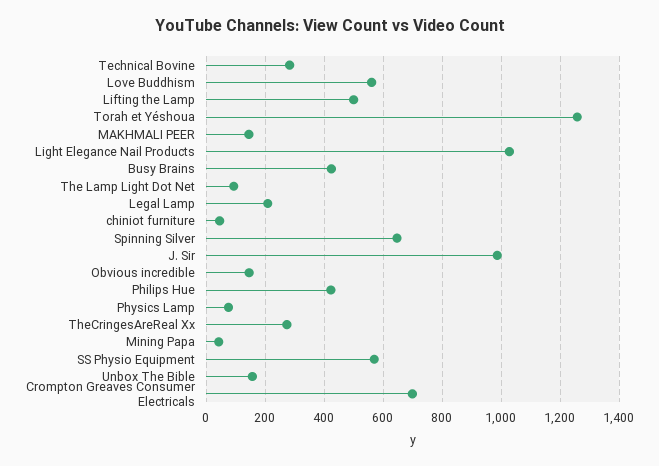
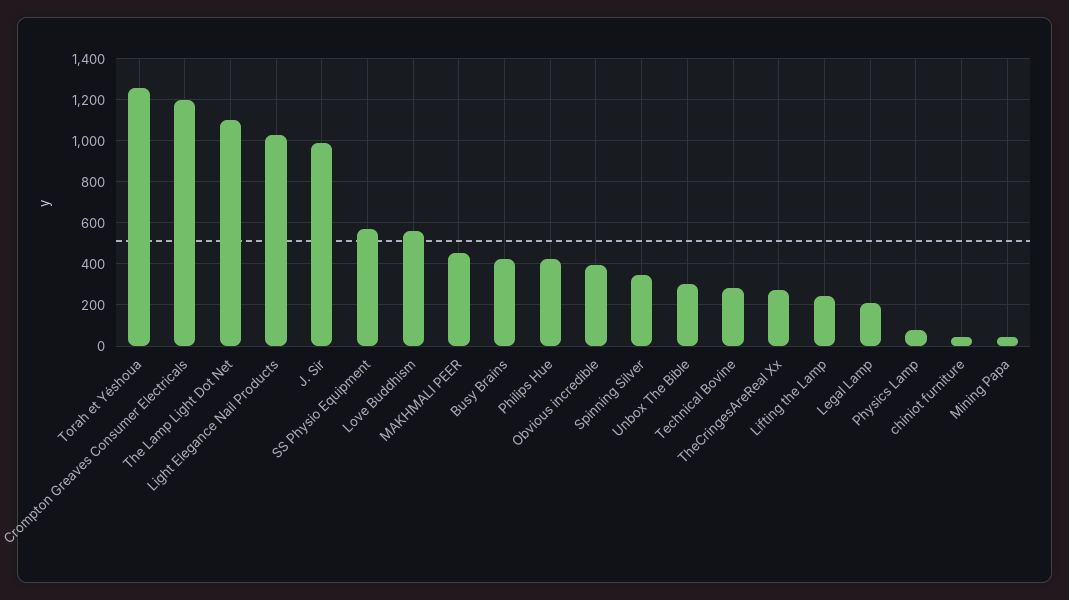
  {
    "Technical Bovine": 275,
    "Love Buddhism": 550,
-   "Lifting the Lamp": 500,
+   "Lifting the Lamp": 250,
    "Torah et Yéshoua": 1250,
-   "MAKHMALI PEER": 150,
+   "MAKHMALI PEER": 450,
    "Light Elegance Nail Products": 1025,
    "Busy Brains": 425,
-   "The Lamp Light Dot Net": 100,
+   "The Lamp Light Dot Net": 1100,
    "Legal Lamp": 200,
    "chiniot furniture": 50,
-   "Spinning Silver": 650,
+   "Spinning Silver": 350,
    "J. Sir": 975,
-   "Obvious incredible": 150,
+   "Obvious incredible": 400,
    "Philips Hue": 425,
    "Physics Lamp": 75,
    "TheCringesAreReal Xx": 275,
    "Mining Papa": 50,
    "SS Physio Equipment": 575,
-   "Unbox The Bible": 150,
+   "Unbox The Bible": 300,
-   "Crompton Greaves Consumer Electricals": 700
+   "Crompton Greaves Consumer Electricals": 1200
  }

